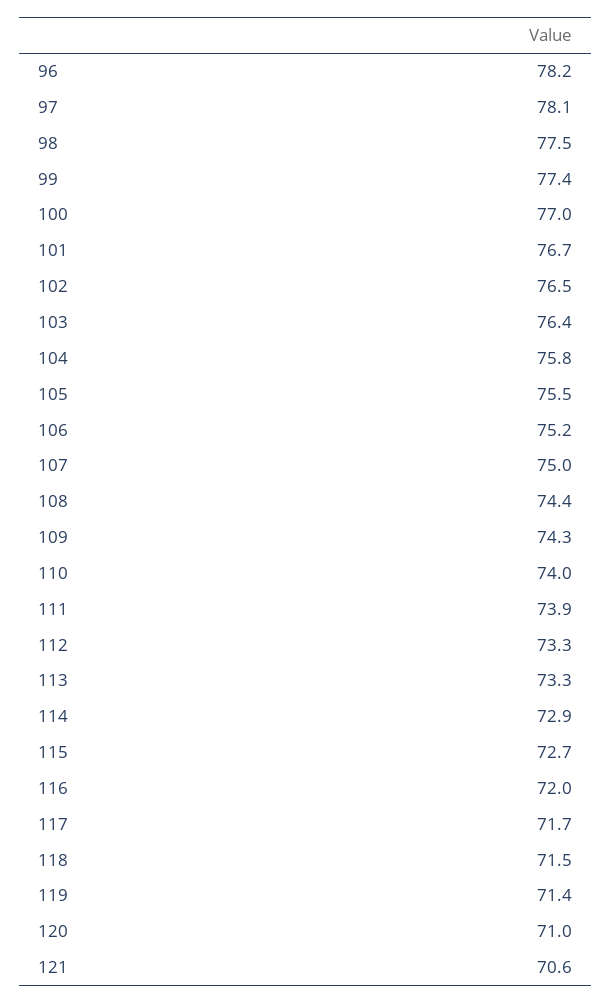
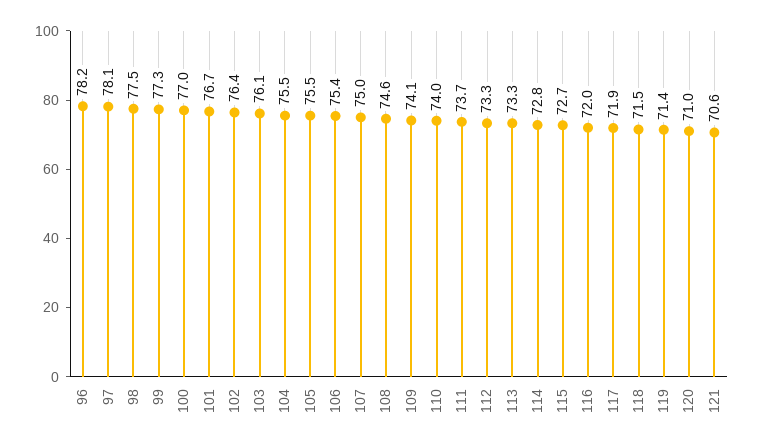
  {
    "96": 78.2,
    "97": 78.1,
    "98": 77.5,
-   "99": 77.4,
+   "99": 77.3,
    "100": 77,
    "101": 76.7,
-   "102": 76.5,
+   "102": 76.4,
-   "103": 76.4,
+   "103": 76.1,
-   "104": 75.8,
+   "104": 75.5,
    "105": 75.5,
-   "106": 75.2,
+   "106": 75.4,
    "107": 75,
-   "108": 74.4,
+   "108": 74.6,
-   "109": 74.3,
+   "109": 74.1,
    "110": 74,
-   "111": 73.9,
+   "111": 73.7,
    "112": 73.3,
    "113": 73.3,
-   "114": 72.9,
+   "114": 72.8,
    "115": 72.7,
    "116": 72,
-   "117": 71.7,
+   "117": 71.9,
    "118": 71.5,
    "119": 71.4,
    "120": 71,
    "121": 70.6
  }

